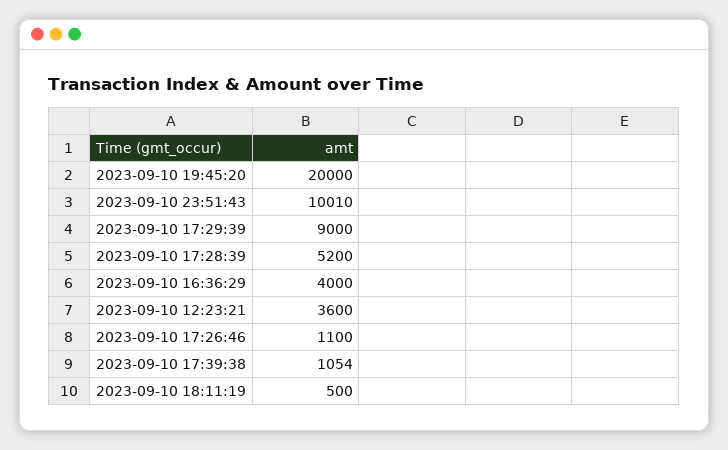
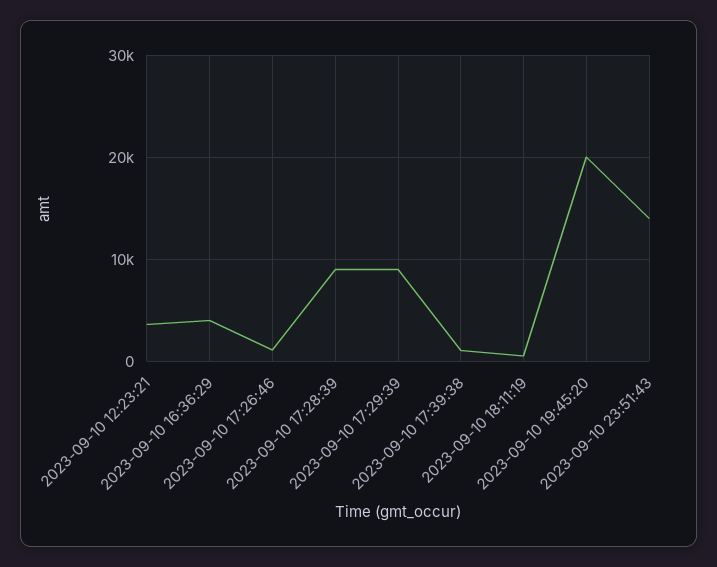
  {
    "2023-09-10 19:45:20": 20000,
-   "2023-09-10 23:51:43": 10010,
+   "2023-09-10 23:51:43": 14000,
    "2023-09-10 17:29:39": 9000,
-   "2023-09-10 17:28:39": 5200,
+   "2023-09-10 17:28:39": 9000,
    "2023-09-10 16:36:29": 4000,
    "2023-09-10 12:23:21": 3600,
    "2023-09-10 17:26:46": 1100,
    "2023-09-10 17:39:38": 1054,
    "2023-09-10 18:11:19": 500
  }

